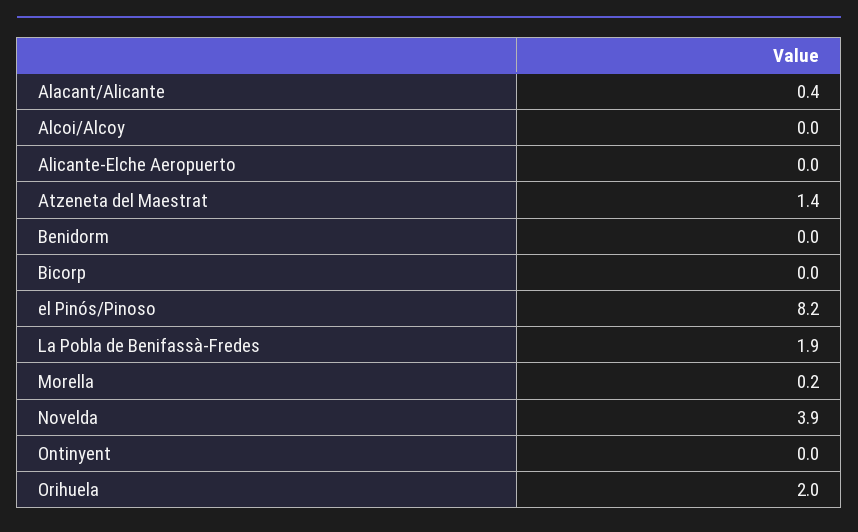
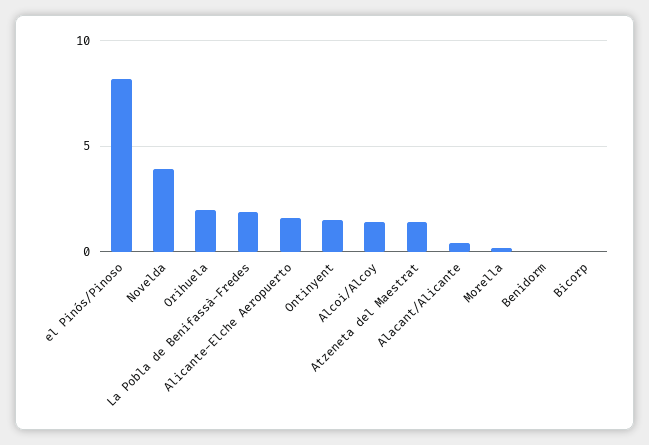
  {
    "Alacant/Alicante": 0.4,
-   "Alcoi/Alcoy": 0,
+   "Alcoi/Alcoy": 1.5,
-   "Alicante-Elche Aeropuerto": 0,
+   "Alicante-Elche Aeropuerto": 1.5,
    "Atzeneta del Maestrat": 1.4,
    "Benidorm": 0,
    "Bicorp": 0,
    "el Pinós/Pinoso": 8.2,
    "La Pobla de Benifassà-Fredes": 1.9,
    "Morella": 0.2,
    "Novelda": 3.9,
-   "Ontinyent": 0,
+   "Ontinyent": 1.5,
    "Orihuela": 2
  }

